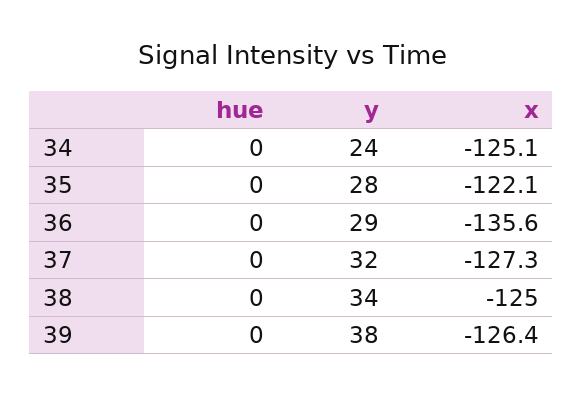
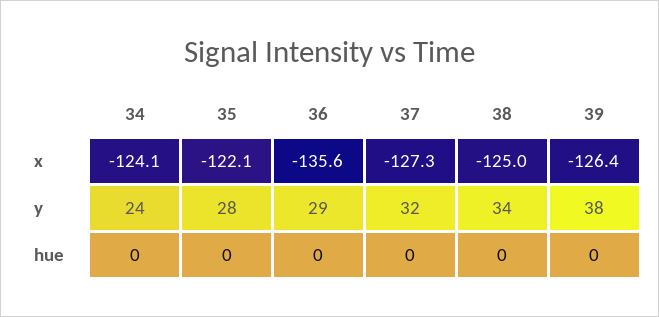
  {
    "hue": {
      "34": 0,
      "35": 0,
      "36": 0,
      "37": 0,
      "38": 0,
      "39": 0
    },
    "y": {
      "34": 24,
      "35": 28,
      "36": 29,
      "37": 32,
      "38": 34,
      "39": 38
    },
    "x": {
-     "34": -125.1,
+     "34": -124.1,
      "35": -122.1,
      "36": -135.6,
      "37": -127.3,
      "38": -125,
      "39": -126.4
    }
  }

